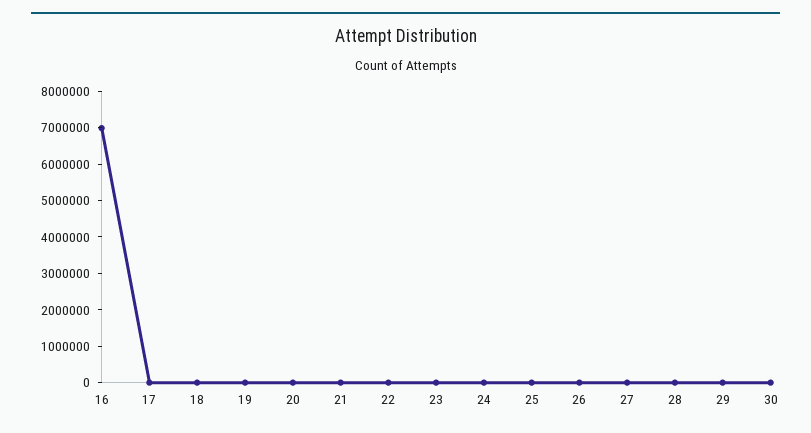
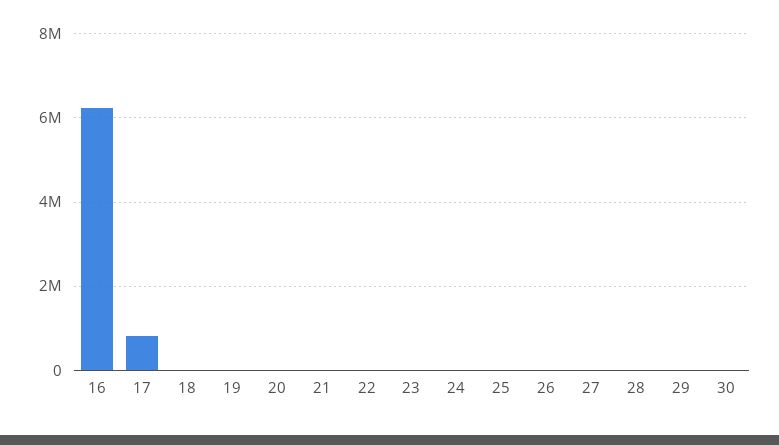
  {
-   "16": 7000000,
+   "16": 6200000,
-   "17": 0,
+   "17": 800000,
    "18": 0,
    "19": 0,
    "20": 0,
    "21": 0,
    "22": 0,
    "23": 0,
    "24": 0,
    "25": 0,
    "26": 0,
    "27": 0,
    "28": 0,
    "29": 0,
    "30": 0
  }

